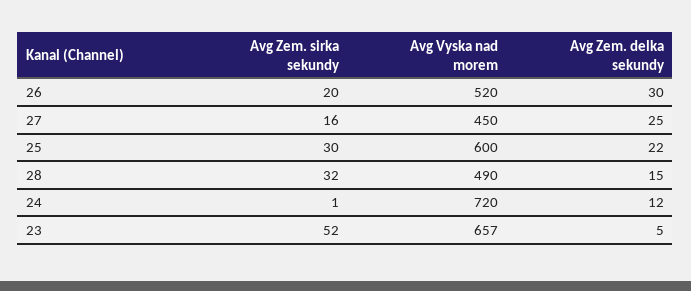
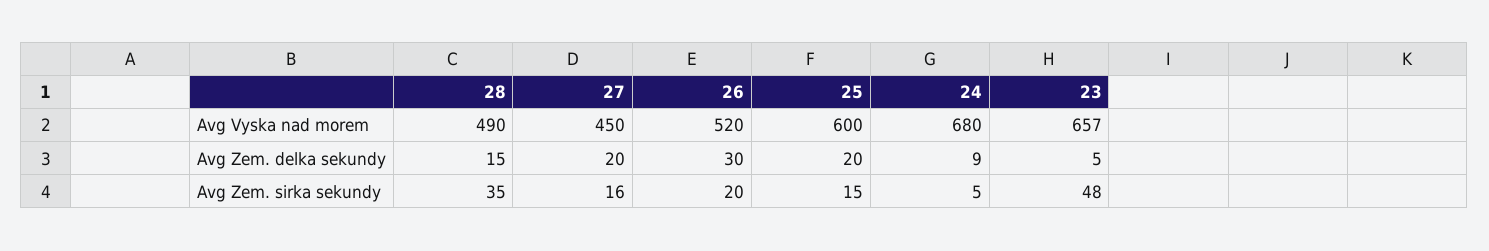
  {
    "Avg Zem. sirka sekundy": {
      "26": 20,
      "27": 16,
-     "25": 30,
+     "25": 15,
-     "28": 32,
+     "28": 35,
-     "24": 1,
+     "24": 5,
-     "23": 52
+     "23": 48
    },
    "Avg Vyska nad morem": {
      "26": 520,
      "27": 450,
      "25": 600,
      "28": 490,
-     "24": 720,
+     "24": 680,
      "23": 657
    },
    "Avg Zem. delka sekundy": {
      "26": 30,
-     "27": 25,
+     "27": 20,
-     "25": 22,
+     "25": 20,
      "28": 15,
-     "24": 12,
+     "24": 9,
      "23": 5
    }
  }

